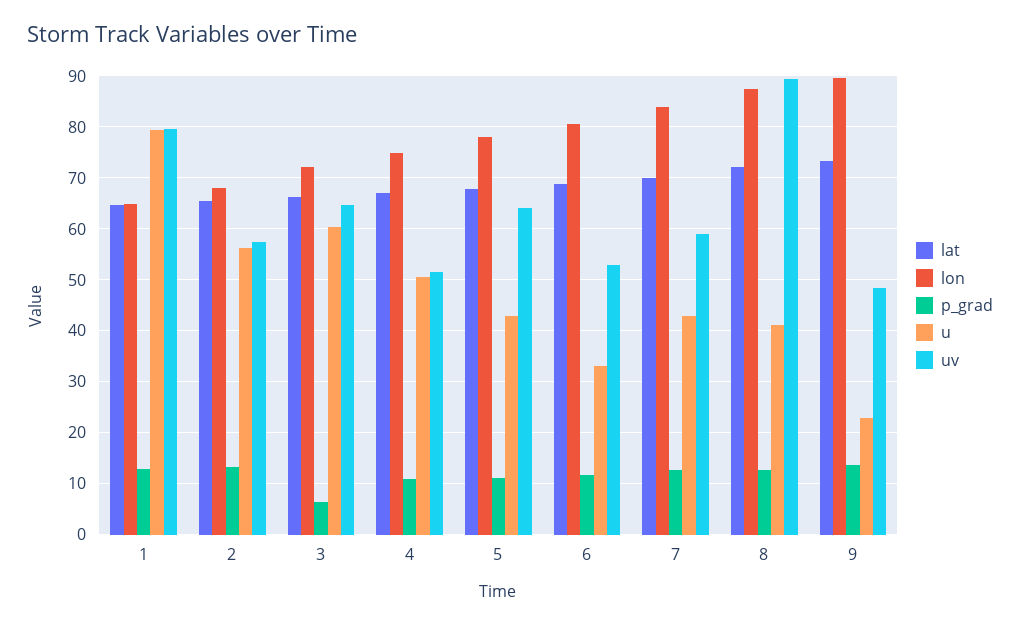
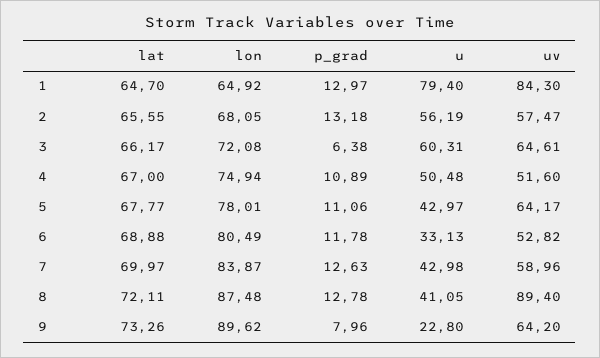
  {
    "lat": {
      "1": 64.7,
      "2": 65.55,
      "3": 66.17,
      "4": 67,
      "5": 67.77,
      "6": 68.88,
      "7": 69.97,
      "8": 72.11,
      "9": 73.26
    },
    "lon": {
      "1": 64.92,
      "2": 68.05,
      "3": 72.08,
      "4": 74.94,
      "5": 78.01,
      "6": 80.49,
      "7": 83.87,
      "8": 87.48,
      "9": 89.62
    },
    "p_grad": {
      "1": 12.97,
      "2": 13.18,
      "3": 6.38,
      "4": 10.89,
      "5": 11.06,
      "6": 11.78,
      "7": 12.63,
      "8": 12.78,
-     "9": 14
+     "9": 7.96
    },
    "u": {
      "1": 79.4,
      "2": 56.19,
      "3": 60.31,
      "4": 50.48,
      "5": 42.97,
      "6": 33.13,
      "7": 42.98,
      "8": 41.05,
      "9": 22.8
    },
    "uv": {
-     "1": 80,
+     "1": 84.3,
      "2": 57.47,
      "3": 64.61,
      "4": 51.6,
      "5": 64.17,
      "6": 52.82,
      "7": 58.96,
      "8": 89.4,
-     "9": 48
+     "9": 64.2
    }
  }

